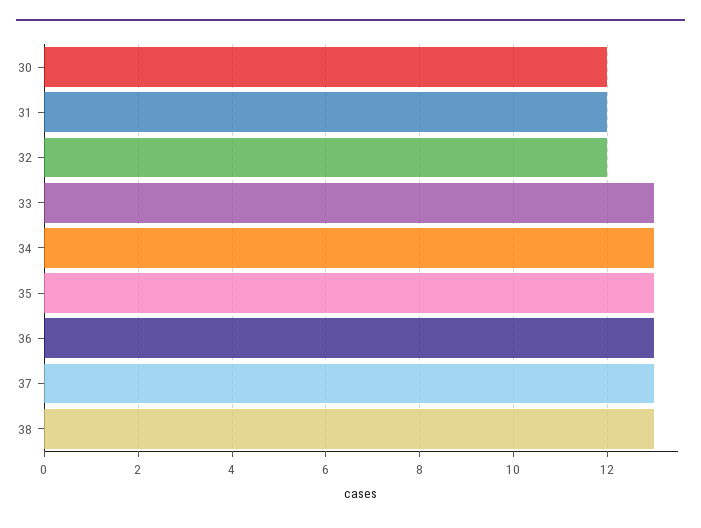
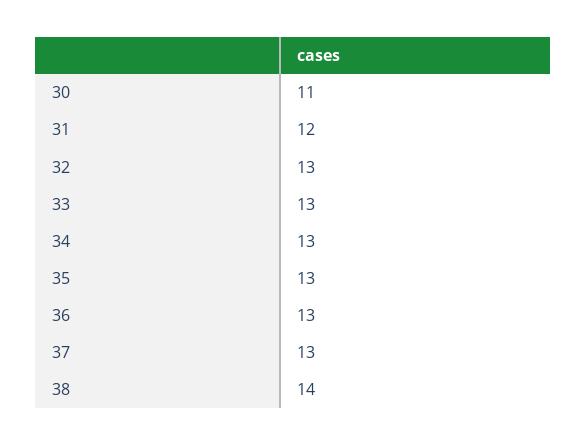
  {
-   "30": 12,
+   "30": 11,
    "31": 12,
-   "32": 12,
+   "32": 13,
    "33": 13,
    "34": 13,
    "35": 13,
    "36": 13,
    "37": 13,
-   "38": 13
+   "38": 14
  }

